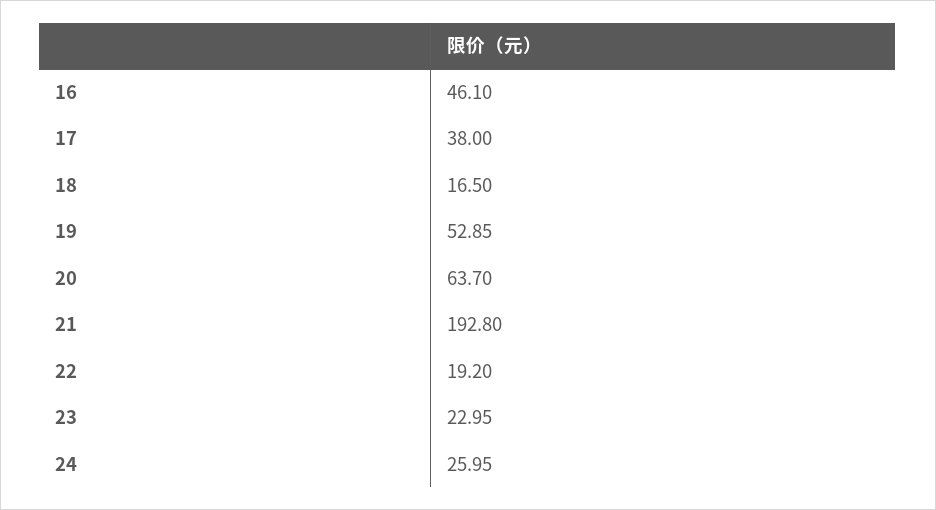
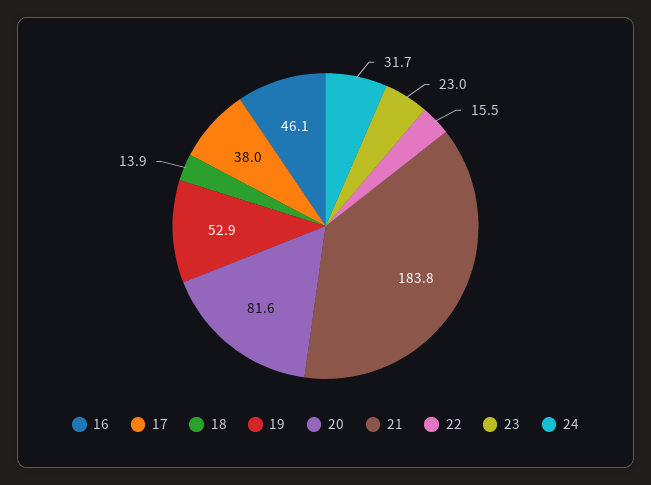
  {
    "16": 46.1,
    "17": 38,
-   "18": 16.5,
+   "18": 13.9,
    "19": 52.85,
-   "20": 63.7,
+   "20": 81.6,
-   "21": 192.8,
+   "21": 183.8,
-   "22": 19.2,
+   "22": 15.5,
    "23": 22.95,
-   "24": 25.95
+   "24": 31.7
  }

